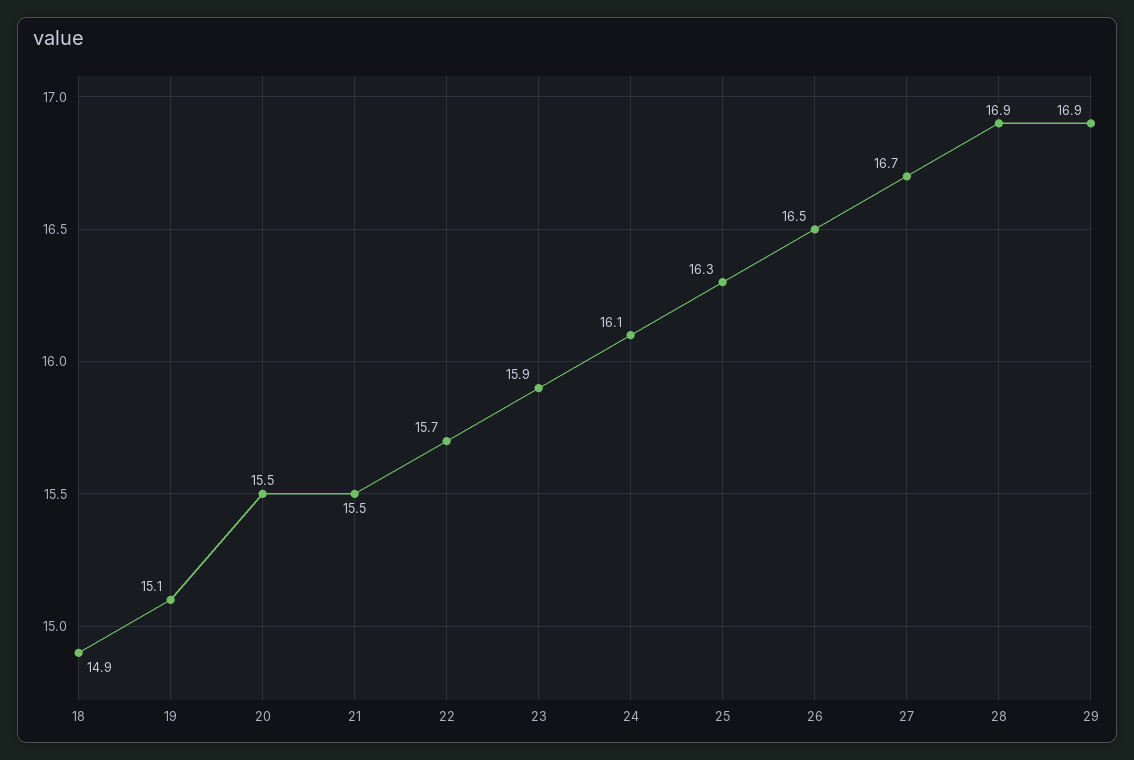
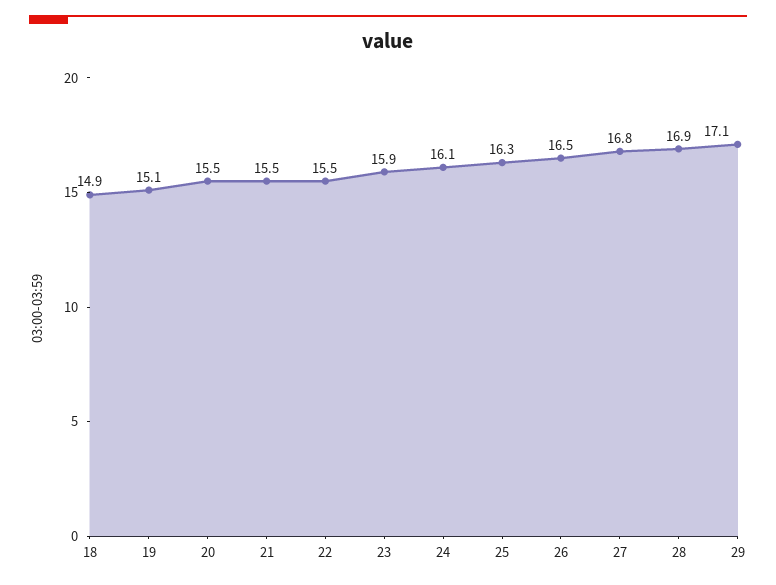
  {
    "18": 14.9,
    "19": 15.1,
    "20": 15.5,
    "21": 15.5,
-   "22": 15.7,
+   "22": 15.5,
    "23": 15.9,
    "24": 16.1,
    "25": 16.3,
    "26": 16.5,
-   "27": 16.7,
+   "27": 16.8,
    "28": 16.9,
-   "29": 16.9
+   "29": 17.1
  }

